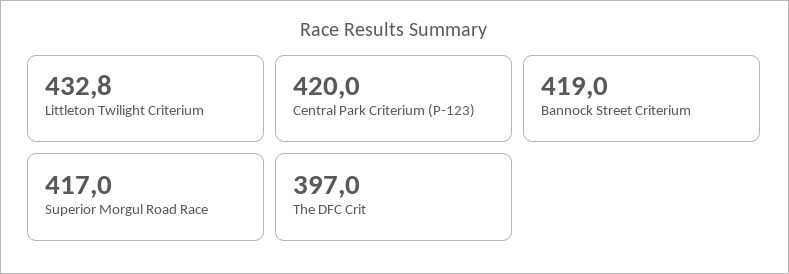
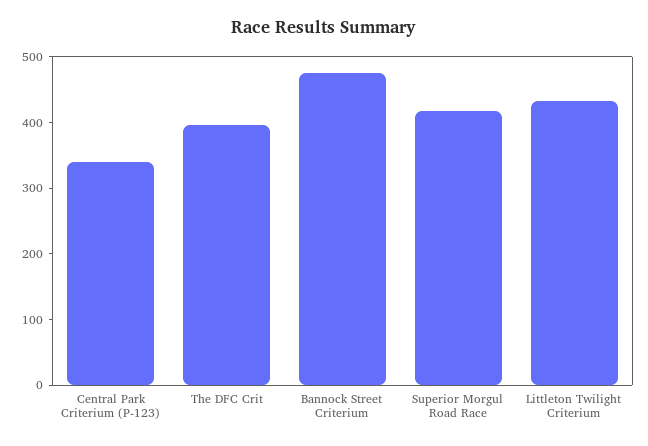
  {
    "Littleton Twilight Criterium": 432.8,
-   "Central Park Criterium (P-123)": 420,
+   "Central Park Criterium (P-123)": 340,
-   "Bannock Street Criterium": 419,
+   "Bannock Street Criterium": 480,
    "Superior Morgul Road Race": 417,
    "The DFC Crit": 397
  }

